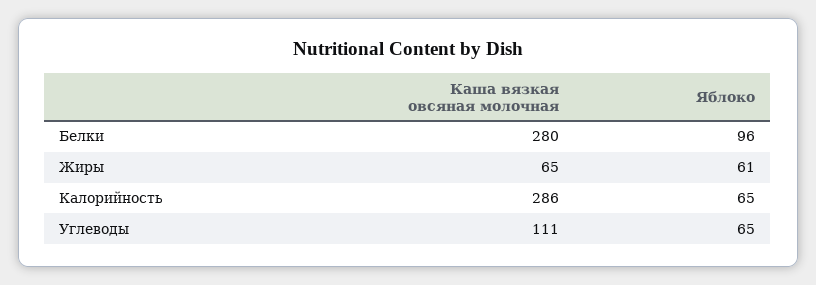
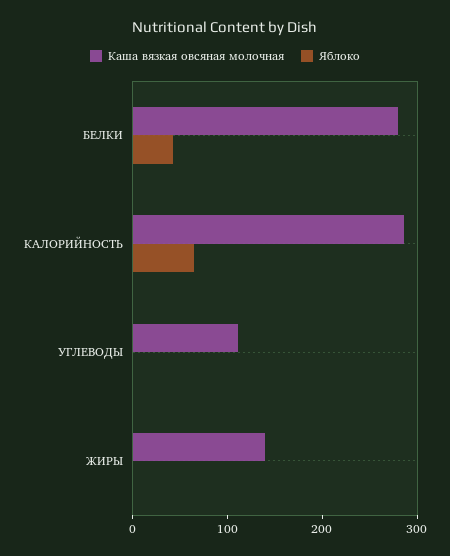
  {
    "Каша вязкая овсяная молочная": {
      "Белки": 280,
-     "Жиры": 65,
+     "Жиры": 140,
      "Калорийность": 286,
      "Углеводы": 111
    },
    "Яблоко": {
-     "Белки": 96,
+     "Белки": 40,
-     "Жиры": 61,
+     "Жиры": 0,
      "Калорийность": 65,
-     "Углеводы": 65
+     "Углеводы": 0
    }
  }

